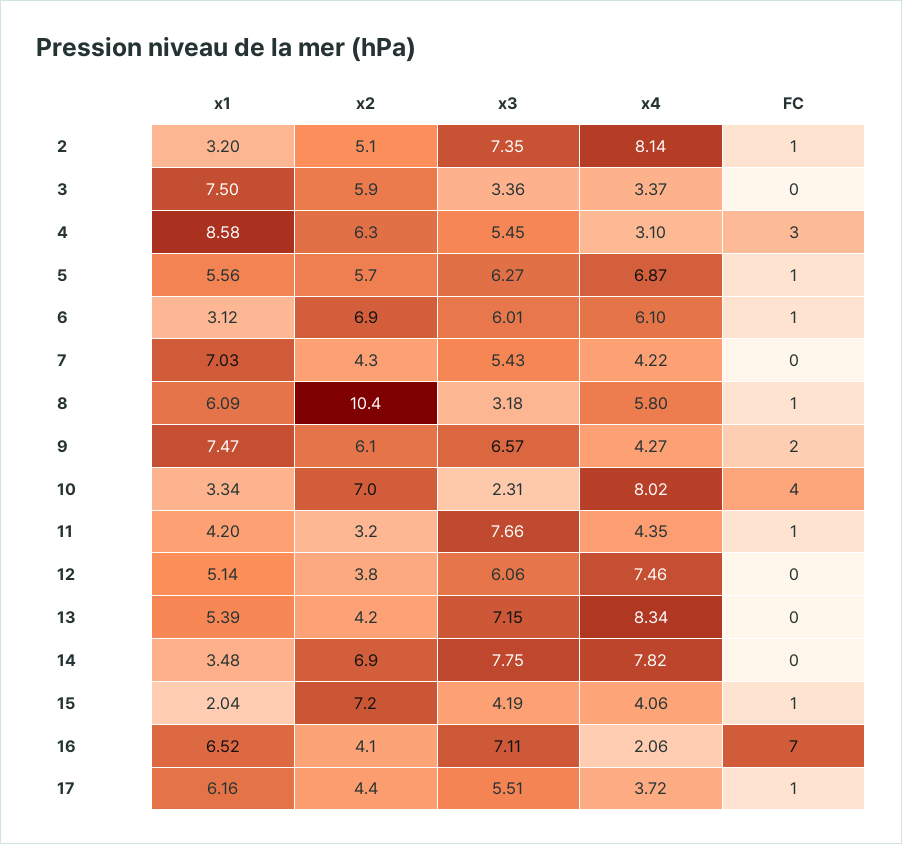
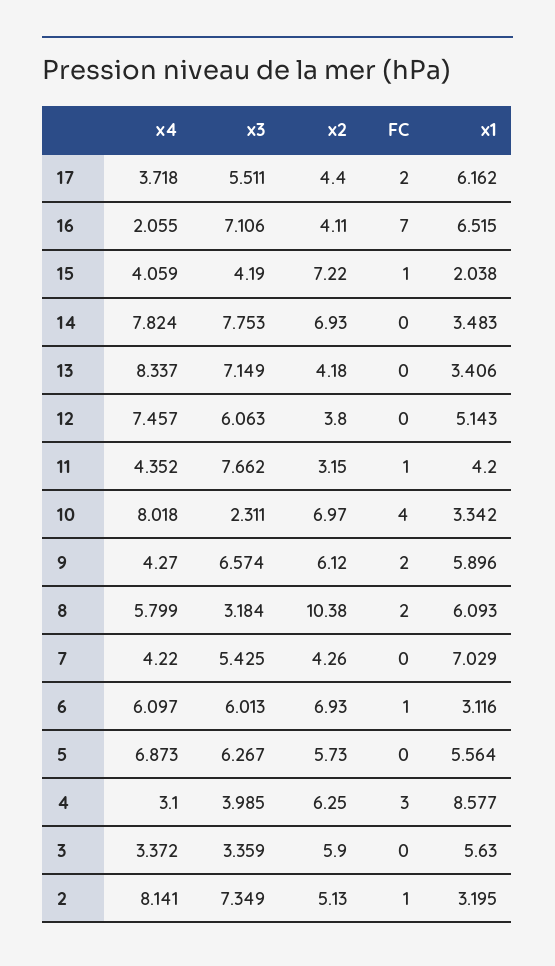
  {
    "x1": {
      "2": 3.195,
-     "3": 7.5,
+     "3": 5.63,
      "4": 8.577,
      "5": 5.564,
      "6": 3.116,
      "7": 7.029,
      "8": 6.093,
-     "9": 7.47,
+     "9": 5.896,
      "10": 3.342,
      "11": 4.2,
      "12": 5.143,
-     "13": 5.39,
+     "13": 3.406,
      "14": 3.483,
      "15": 2.038,
      "16": 6.515,
      "17": 6.162
    },
    "x2": {
      "2": 5.13,
      "3": 5.9,
      "4": 6.25,
      "5": 5.73,
      "6": 6.93,
      "7": 4.26,
      "8": 10.38,
      "9": 6.12,
      "10": 6.97,
      "11": 3.15,
      "12": 3.8,
      "13": 4.18,
      "14": 6.93,
      "15": 7.22,
      "16": 4.11,
      "17": 4.4
    },
    "x3": {
      "2": 7.349,
      "3": 3.359,
-     "4": 5.45,
+     "4": 3.985,
      "5": 6.267,
      "6": 6.013,
      "7": 5.425,
      "8": 3.184,
      "9": 6.574,
      "10": 2.311,
      "11": 7.662,
      "12": 6.063,
      "13": 7.149,
      "14": 7.753,
      "15": 4.19,
      "16": 7.106,
      "17": 5.511
    },
    "x4": {
      "2": 8.141,
      "3": 3.372,
      "4": 3.1,
      "5": 6.873,
      "6": 6.097,
      "7": 4.22,
      "8": 5.799,
      "9": 4.27,
      "10": 8.018,
      "11": 4.352,
      "12": 7.457,
      "13": 8.337,
      "14": 7.824,
      "15": 4.059,
      "16": 2.055,
      "17": 3.718
    },
    "FC": {
      "2": 1,
      "3": 0,
      "4": 3,
-     "5": 1,
+     "5": 0,
      "6": 1,
      "7": 0,
-     "8": 1,
+     "8": 2,
      "9": 2,
      "10": 4,
      "11": 1,
      "12": 0,
      "13": 0,
      "14": 0,
      "15": 1,
      "16": 7,
-     "17": 1
+     "17": 2
    }
  }

